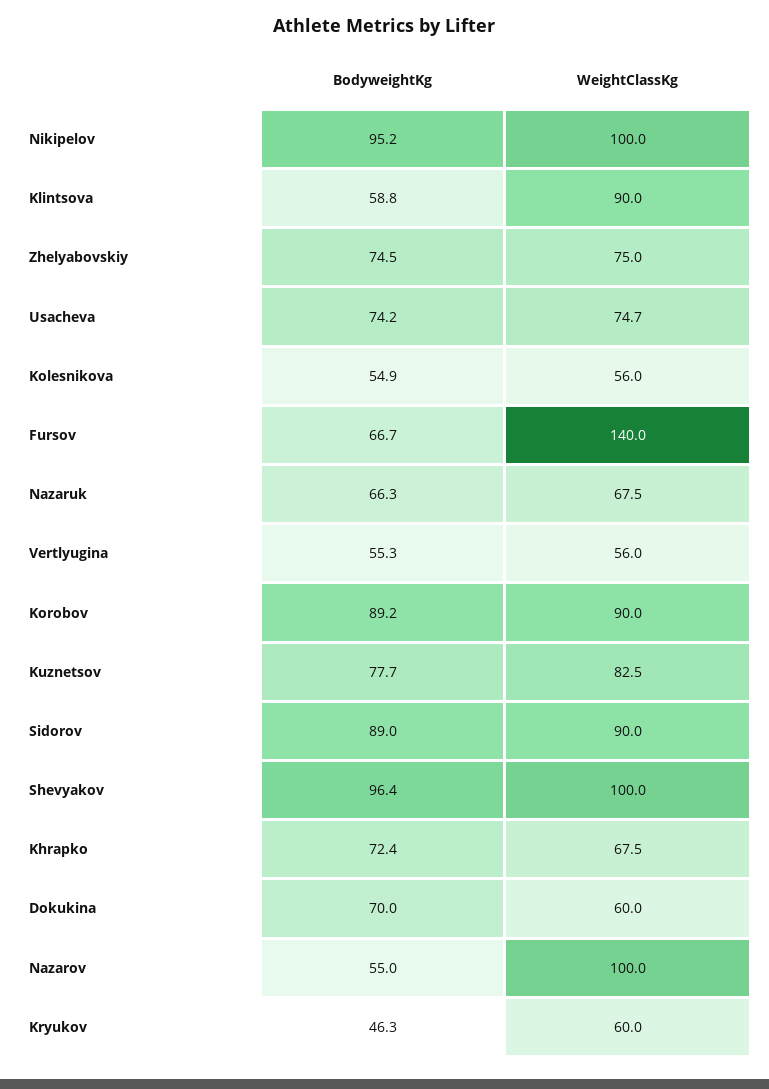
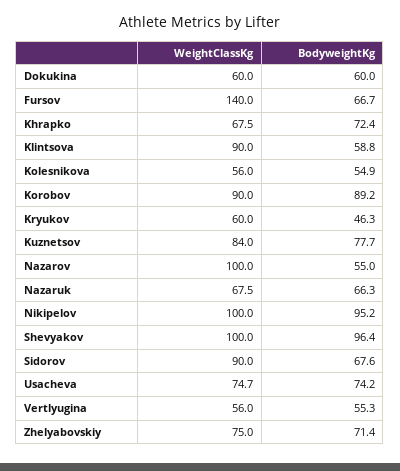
  {
    "BodyweightKg": {
      "Nikipelov": 95.2,
      "Klintsova": 58.8,
-     "Zhelyabovskiy": 74.5,
+     "Zhelyabovskiy": 71.4,
      "Usacheva": 74.2,
      "Kolesnikova": 54.9,
      "Fursov": 66.7,
      "Nazaruk": 66.3,
      "Vertlyugina": 55.3,
      "Korobov": 89.2,
      "Kuznetsov": 77.7,
-     "Sidorov": 89,
+     "Sidorov": 67.6,
      "Shevyakov": 96.4,
      "Khrapko": 72.4,
-     "Dokukina": 70,
+     "Dokukina": 60,
      "Nazarov": 55,
      "Kryukov": 46.3
    },
    "WeightClassKg": {
      "Nikipelov": 100,
      "Klintsova": 90,
      "Zhelyabovskiy": 75,
      "Usacheva": 74.7,
      "Kolesnikova": 56,
      "Fursov": 140,
      "Nazaruk": 67.5,
      "Vertlyugina": 56,
      "Korobov": 90,
-     "Kuznetsov": 82.5,
+     "Kuznetsov": 84,
      "Sidorov": 90,
      "Shevyakov": 100,
      "Khrapko": 67.5,
      "Dokukina": 60,
      "Nazarov": 100,
      "Kryukov": 60
    }
  }

